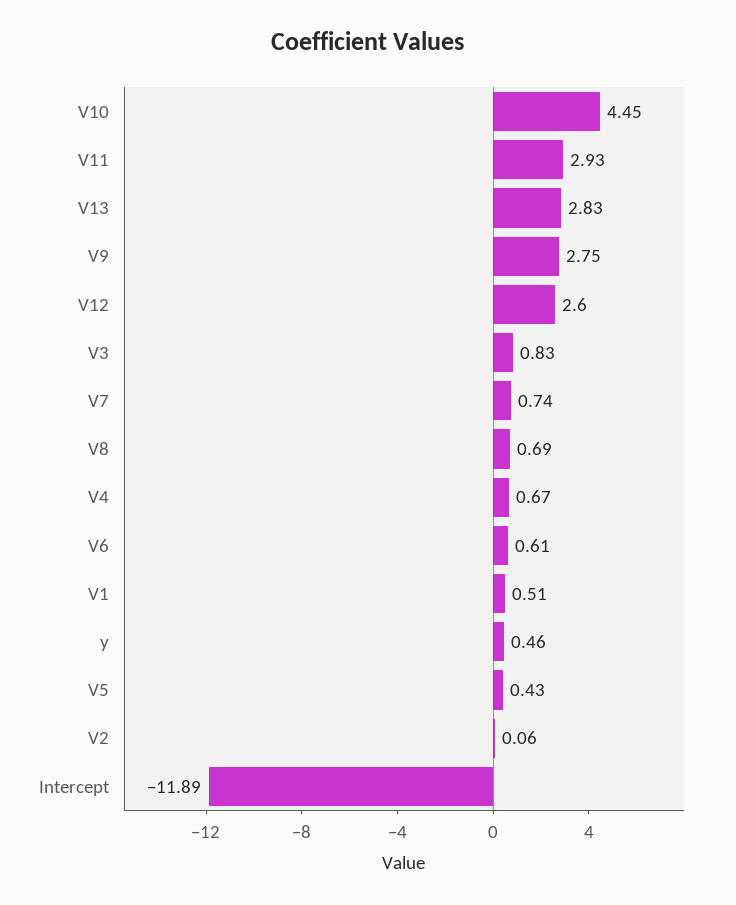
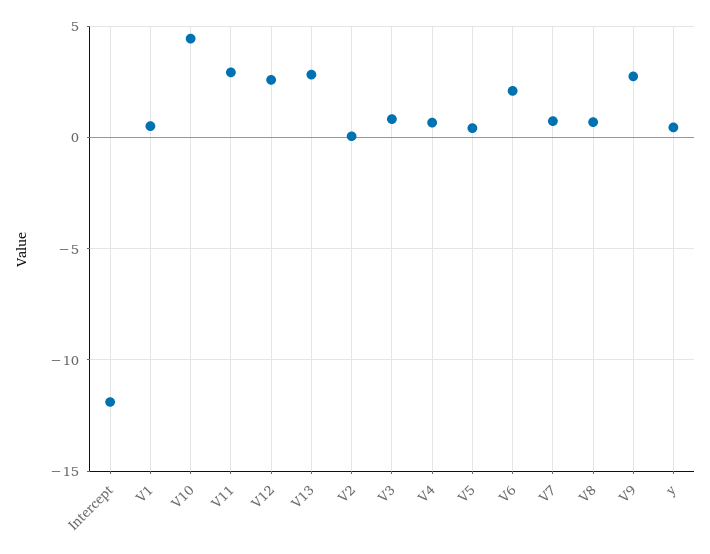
  {
    "V10": 4.45,
    "V11": 2.93,
    "V13": 2.83,
    "V9": 2.75,
    "V12": 2.6,
    "V3": 0.83,
    "V7": 0.74,
    "V8": 0.69,
    "V4": 0.67,
-   "V6": 0.61,
+   "V6": 2,
    "V1": 0.51,
    "y": 0.46,
    "V5": 0.43,
    "V2": 0.06,
    "Intercept": -11.89
  }

